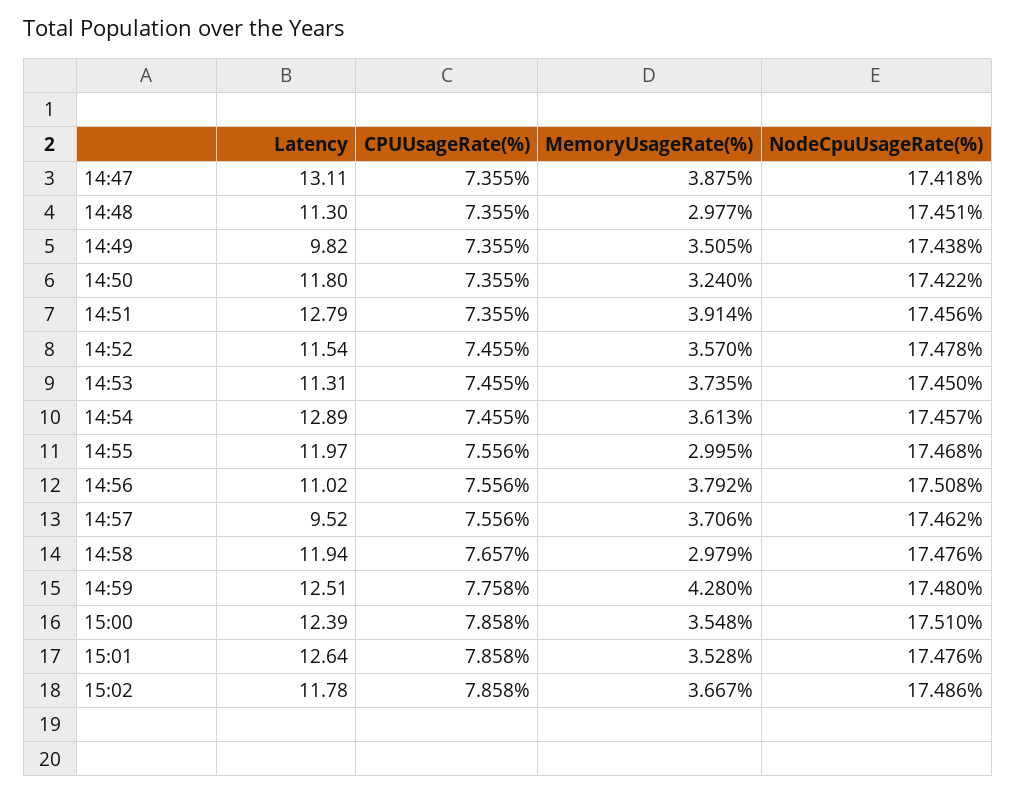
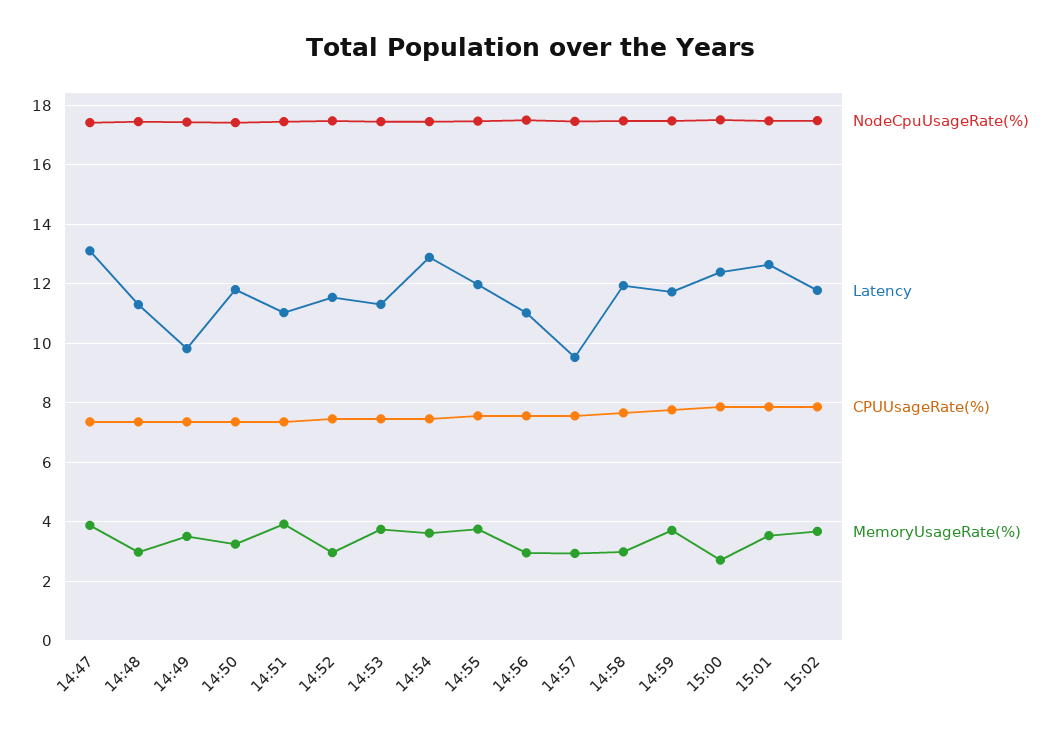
  {
    "Latency": {
      "14:47": 13.11,
      "14:48": 11.3,
      "14:49": 9.82,
      "14:50": 11.8,
-     "14:51": 12.79,
+     "14:51": 11,
      "14:52": 11.54,
      "14:53": 11.31,
      "14:54": 12.89,
      "14:55": 11.97,
      "14:56": 11.02,
      "14:57": 9.52,
      "14:58": 11.94,
-     "14:59": 12.51,
+     "14:59": 11.75,
      "15:00": 12.39,
      "15:01": 12.64,
      "15:02": 11.78
    },
    "CPUUsageRate(%)": {
      "14:47": 7.355,
      "14:48": 7.355,
      "14:49": 7.355,
      "14:50": 7.355,
      "14:51": 7.355,
      "14:52": 7.455,
      "14:53": 7.455,
      "14:54": 7.455,
      "14:55": 7.556,
      "14:56": 7.556,
      "14:57": 7.556,
      "14:58": 7.657,
      "14:59": 7.758,
      "15:00": 7.858,
      "15:01": 7.858,
      "15:02": 7.858
    },
    "MemoryUsageRate(%)": {
      "14:47": 3.875,
      "14:48": 2.977,
      "14:49": 3.505,
      "14:50": 3.24,
      "14:51": 3.914,
-     "14:52": 3.57,
+     "14:52": 3,
      "14:53": 3.735,
      "14:54": 3.613,
-     "14:55": 2.995,
+     "14:55": 3.75,
-     "14:56": 3.792,
+     "14:56": 3,
-     "14:57": 3.706,
+     "14:57": 3,
      "14:58": 2.979,
-     "14:59": 4.28,
+     "14:59": 3.75,
-     "15:00": 3.548,
+     "15:00": 2.75,
      "15:01": 3.528,
      "15:02": 3.667
    },
    "NodeCpuUsageRate(%)": {
      "14:47": 17.418,
      "14:48": 17.451,
      "14:49": 17.438,
      "14:50": 17.422,
      "14:51": 17.456,
      "14:52": 17.478,
      "14:53": 17.45,
      "14:54": 17.457,
      "14:55": 17.468,
      "14:56": 17.508,
      "14:57": 17.462,
      "14:58": 17.476,
      "14:59": 17.48,
      "15:00": 17.51,
      "15:01": 17.476,
      "15:02": 17.486
    }
  }

